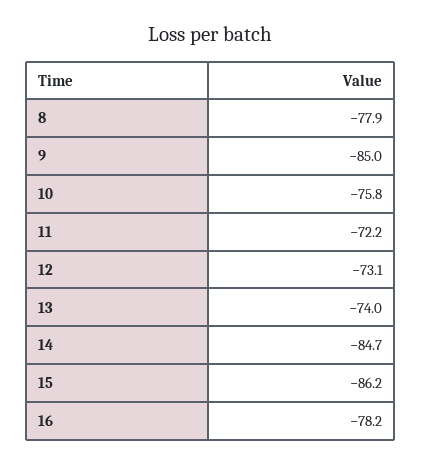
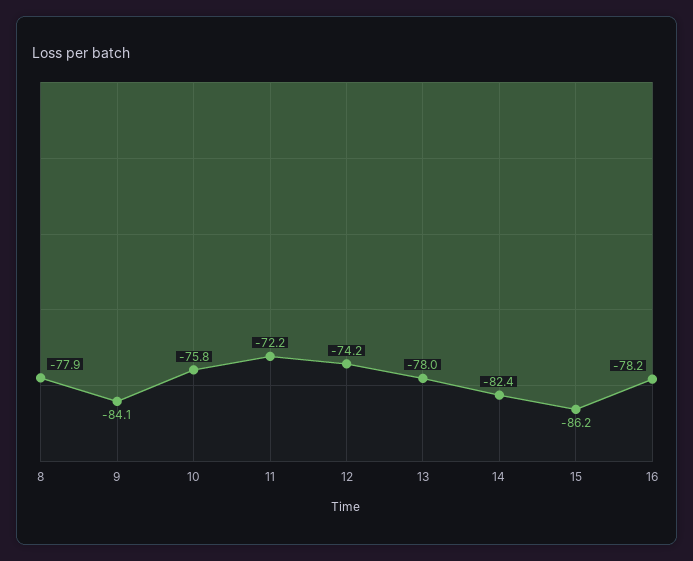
  {
    "8": -77.9,
-   "9": -85,
+   "9": -84.1,
    "10": -75.8,
    "11": -72.2,
-   "12": -73.1,
+   "12": -74.2,
-   "13": -74,
+   "13": -78,
-   "14": -84.7,
+   "14": -82.4,
    "15": -86.2,
    "16": -78.2
  }

